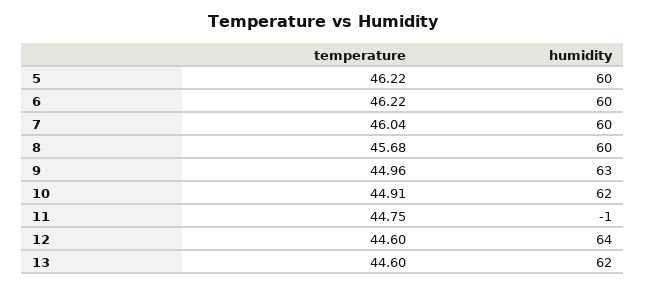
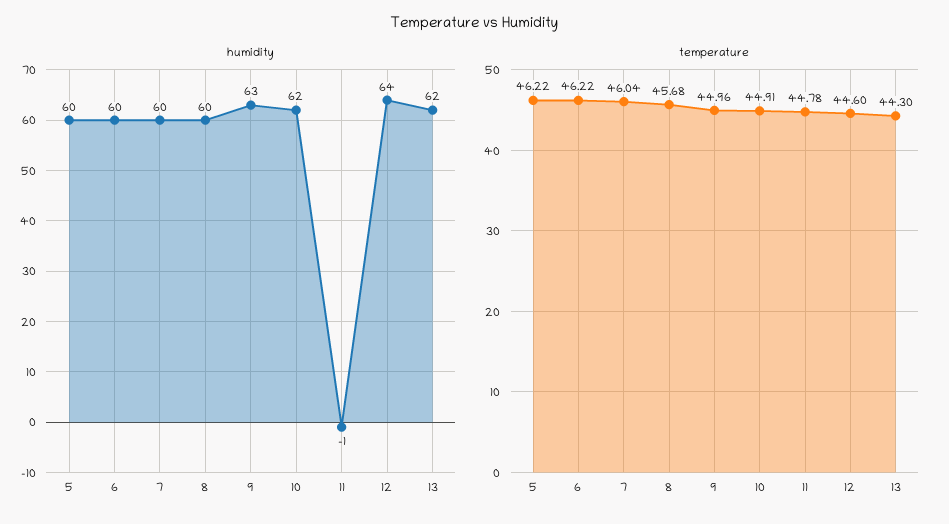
  {
    "temperature": {
      "5": 46.22,
      "6": 46.22,
      "7": 46.04,
      "8": 45.68,
      "9": 44.96,
      "10": 44.91,
-     "11": 44.75,
+     "11": 44.78,
      "12": 44.6,
-     "13": 44.6
+     "13": 44.3
    },
    "humidity": {
      "5": 60,
      "6": 60,
      "7": 60,
      "8": 60,
      "9": 63,
      "10": 62,
      "11": -1,
      "12": 64,
      "13": 62
    }
  }

